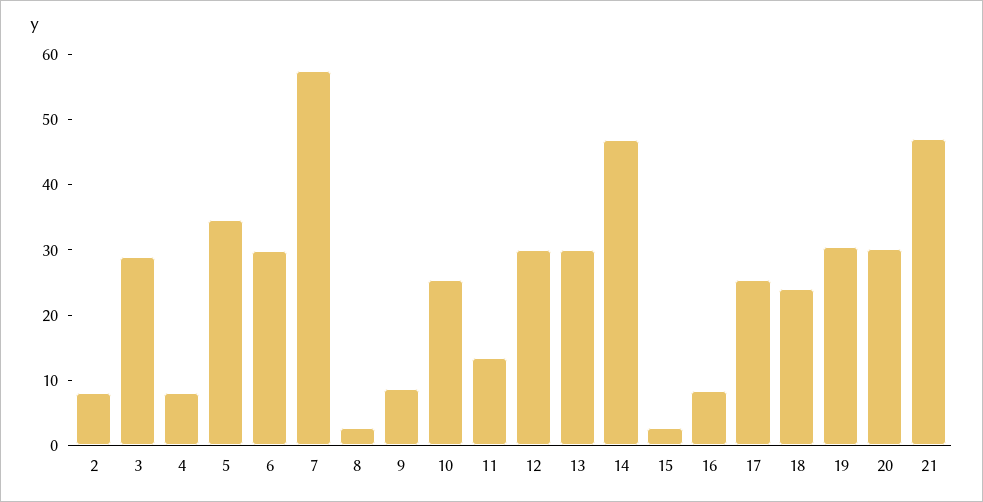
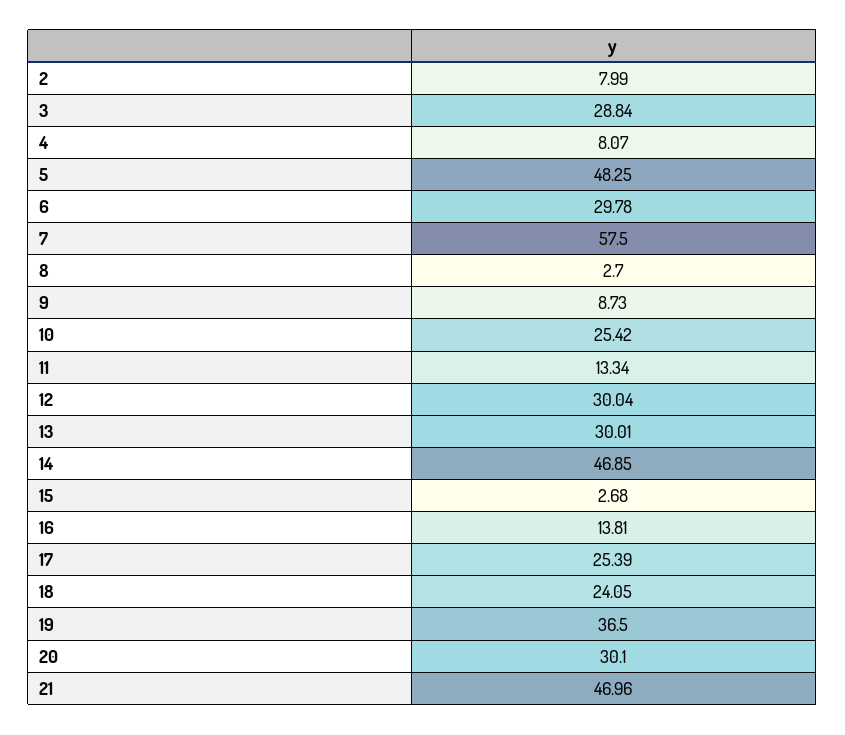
  {
    "2": 7.99,
    "3": 28.84,
    "4": 8.07,
-   "5": 34,
+   "5": 48.25,
    "6": 29.78,
    "7": 57.5,
    "8": 2.7,
    "9": 8.73,
    "10": 25.42,
    "11": 13.34,
    "12": 30.04,
    "13": 30.01,
    "14": 46.85,
    "15": 2.68,
-   "16": 8,
+   "16": 13.81,
    "17": 25.39,
    "18": 24.05,
-   "19": 30,
+   "19": 36.5,
    "20": 30.1,
    "21": 46.96
  }

